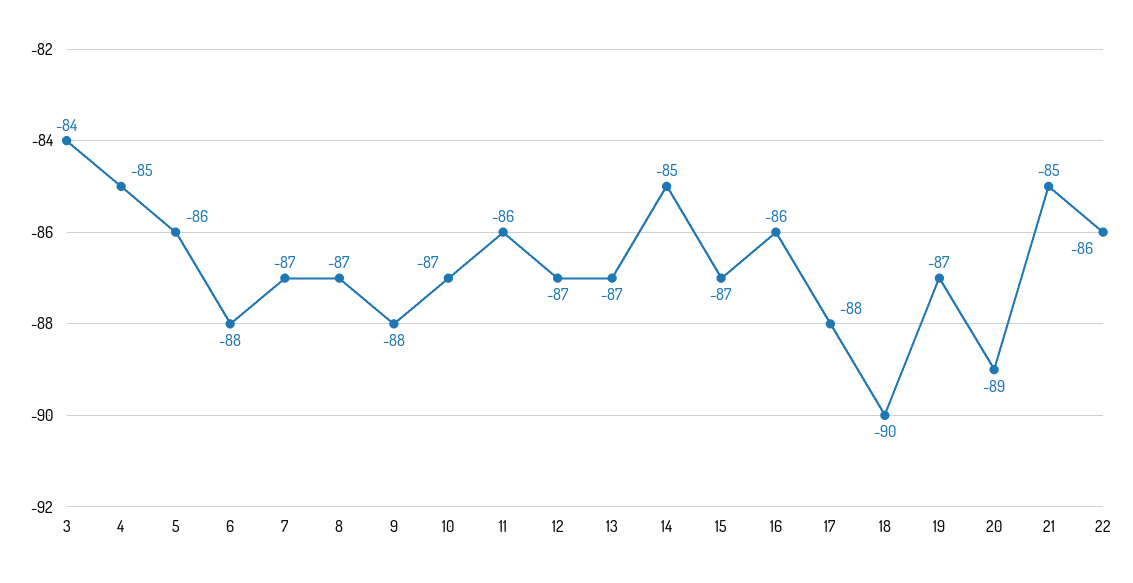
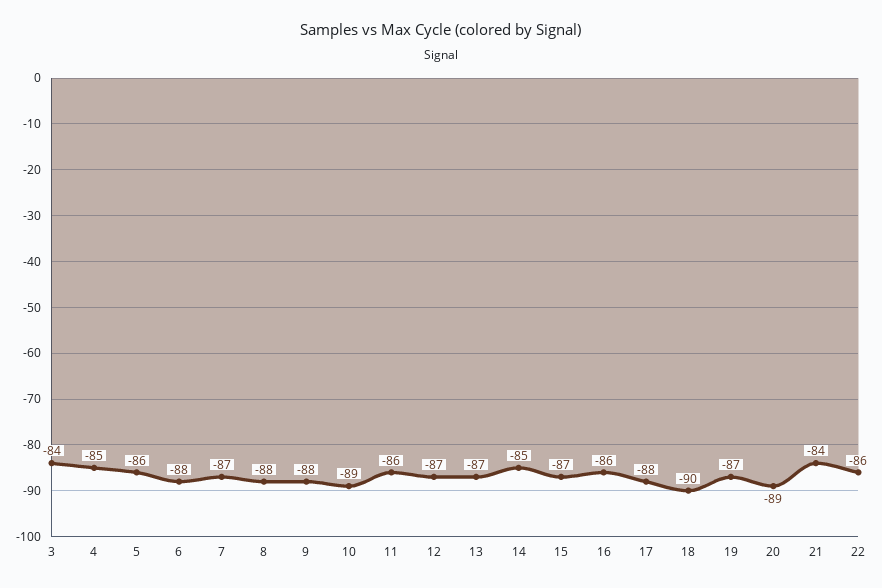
  {
    "3": -84,
    "4": -85,
    "5": -86,
    "6": -88,
    "7": -87,
-   "8": -87,
+   "8": -88,
    "9": -88,
-   "10": -87,
+   "10": -89,
    "11": -86,
    "12": -87,
    "13": -87,
    "14": -85,
    "15": -87,
    "16": -86,
    "17": -88,
    "18": -90,
    "19": -87,
    "20": -89,
-   "21": -85,
+   "21": -84,
    "22": -86
  }

